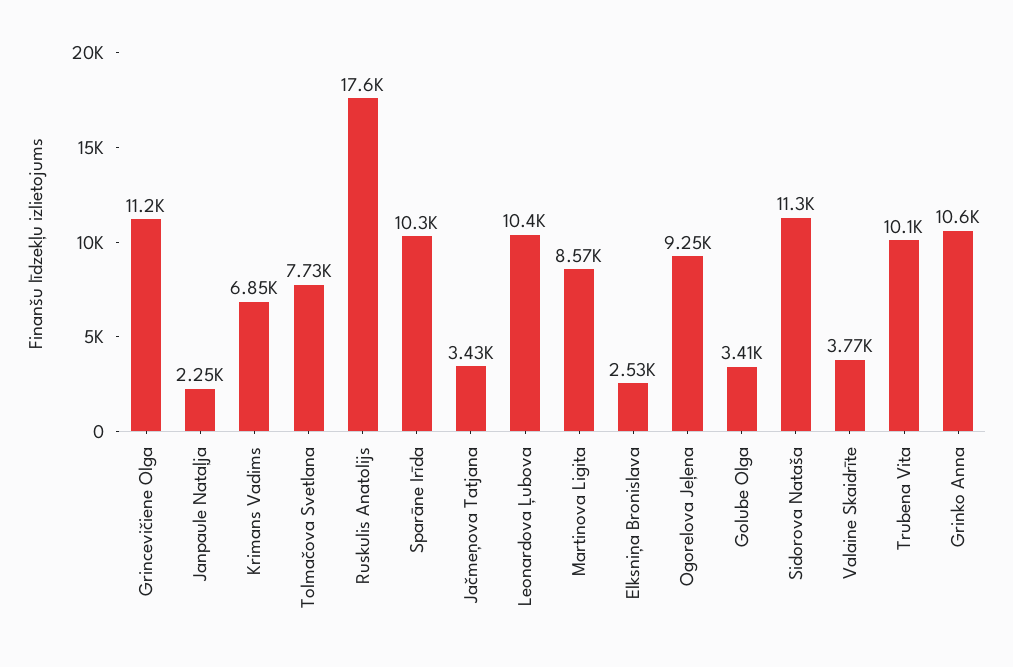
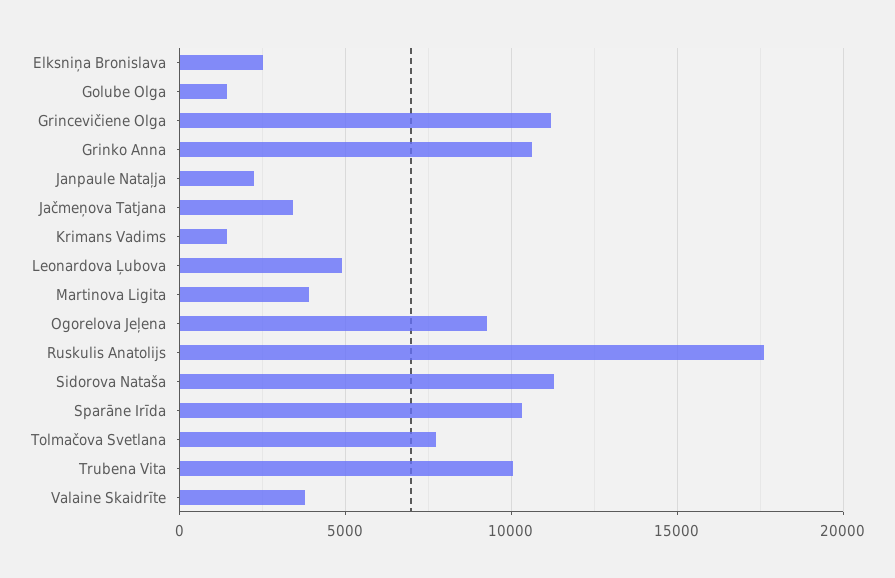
  {
    "Grincevičiene Olga": 11200,
    "Janpaule Nataļja": 2250,
-   "Krimans Vadims": 6850,
+   "Krimans Vadims": 1500,
    "Tolmačova Svetlana": 7730,
    "Ruskulis Anatolijs": 17600,
    "Sparāne Irīda": 10300,
    "Jačmeņova Tatjana": 3430,
-   "Leonardova Ļubova": 10400,
+   "Leonardova Ļubova": 5000,
-   "Martinova Ligita": 8570,
+   "Martinova Ligita": 4000,
    "Elksniņa Bronislava": 2530,
    "Ogorelova Jeļena": 9250,
-   "Golube Olga": 3410,
+   "Golube Olga": 1500,
    "Sidorova Nataša": 11300,
    "Valaine Skaidrīte": 3770,
    "Trubena Vita": 10100,
    "Grinko Anna": 10600
  }

